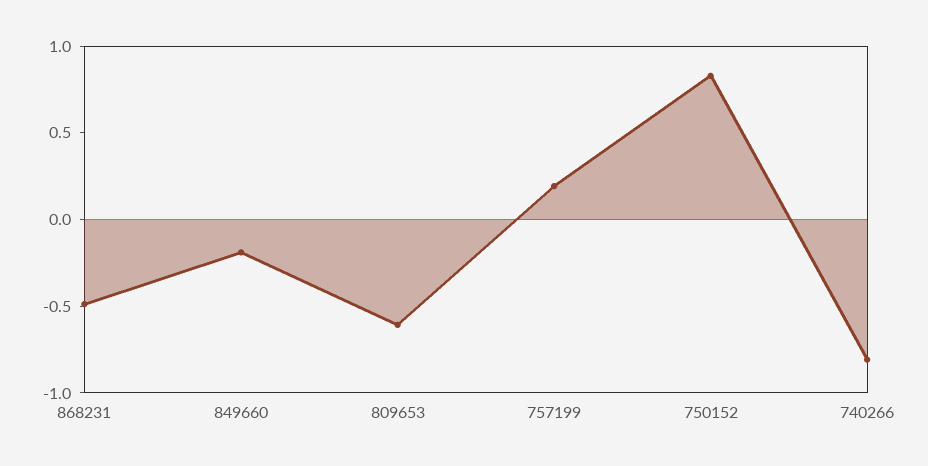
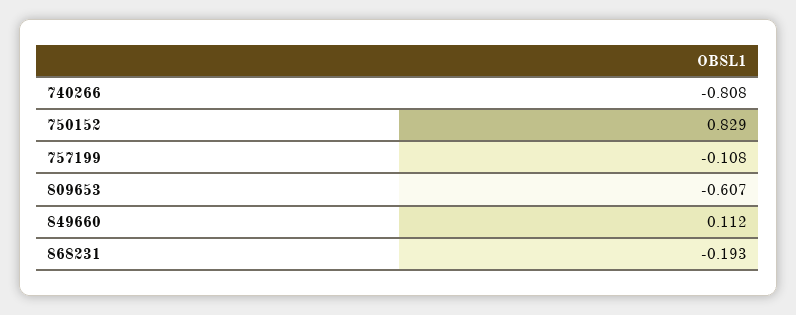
  {
-   "868231": -0.5,
+   "868231": -0.193,
-   "849660": -0.2,
+   "849660": 0.112,
    "809653": -0.607,
-   "757199": 0.2,
+   "757199": -0.108,
    "750152": 0.829,
    "740266": -0.808
  }

